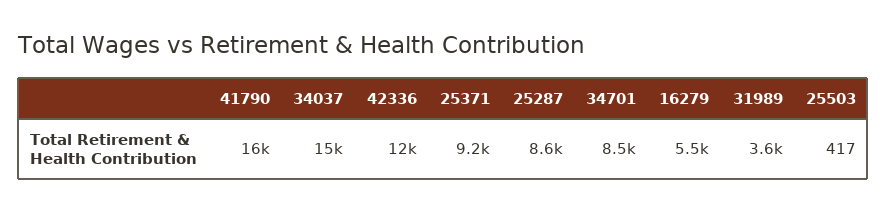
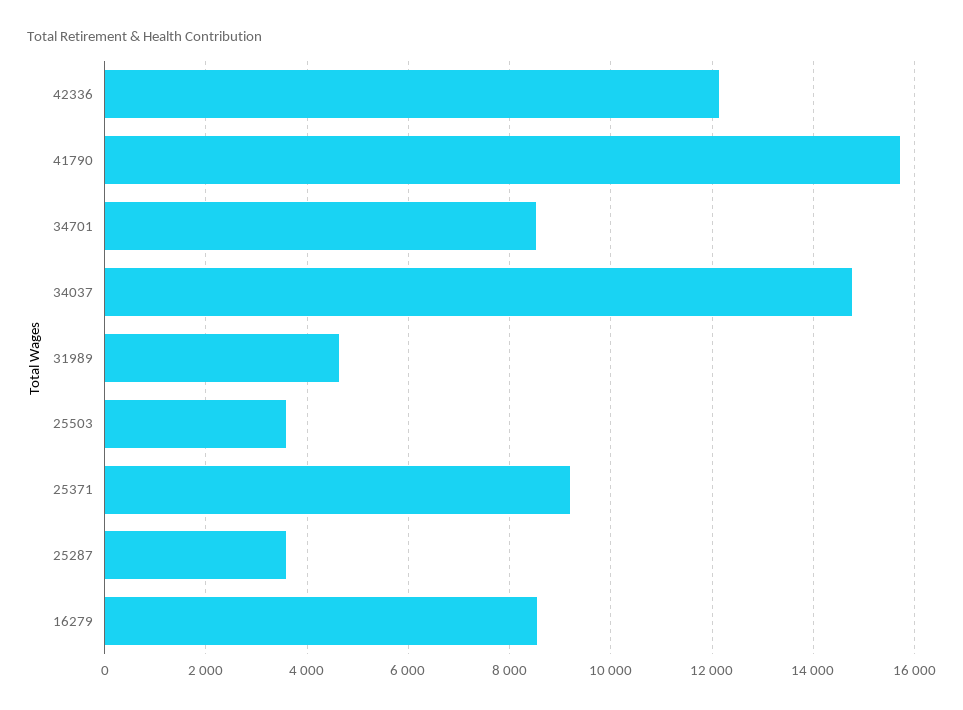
  {
    "41790": 16000,
    "34037": 15000,
    "42336": 12000,
    "25371": 9200,
-   "25287": 8600,
+   "25287": 3600,
    "34701": 8500,
-   "16279": 5500,
+   "16279": 8600,
-   "31989": 3600,
+   "31989": 4600,
-   "25503": 417
+   "25503": 3600
  }

